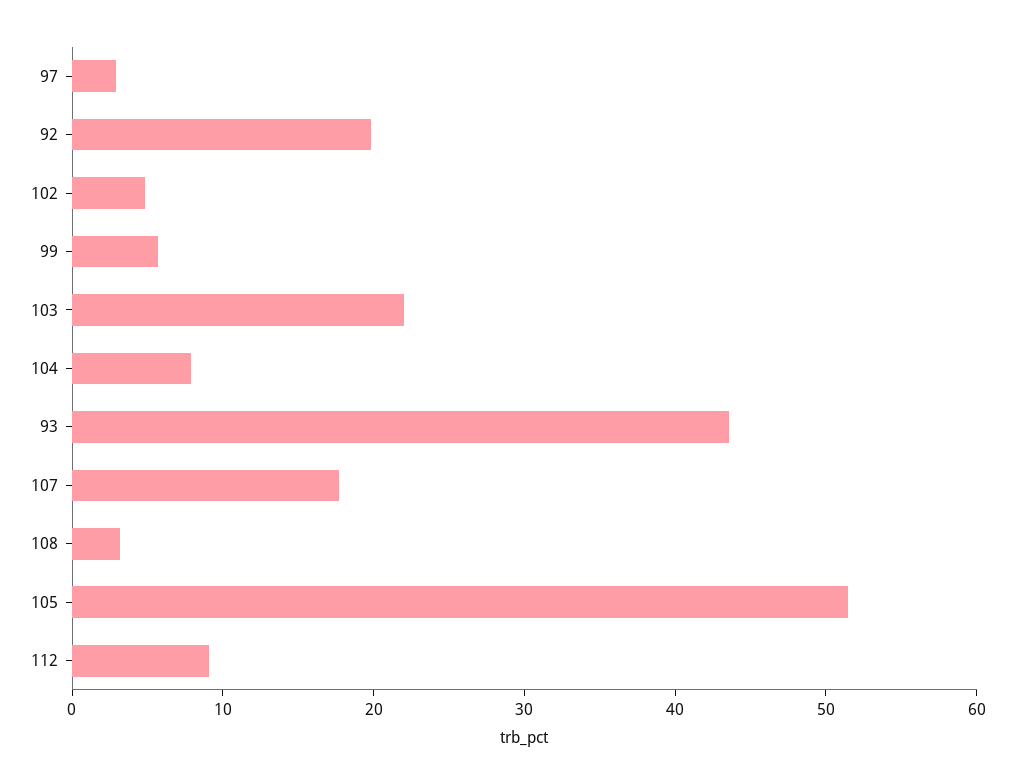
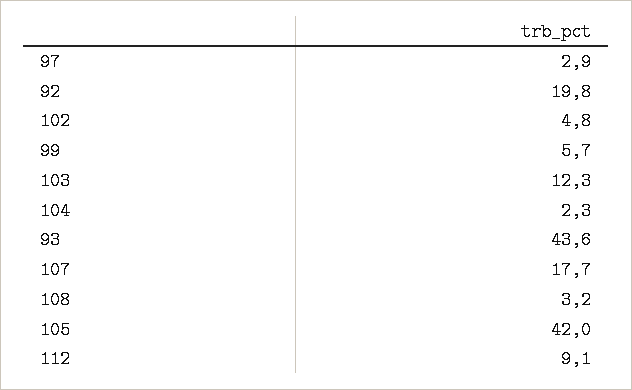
  {
    "97": 2.9,
    "92": 19.8,
    "102": 4.8,
    "99": 5.7,
-   "103": 22,
+   "103": 12.3,
-   "104": 8,
+   "104": 2.3,
    "93": 43.6,
    "107": 17.7,
    "108": 3.2,
-   "105": 52,
+   "105": 42,
    "112": 9.1
  }

